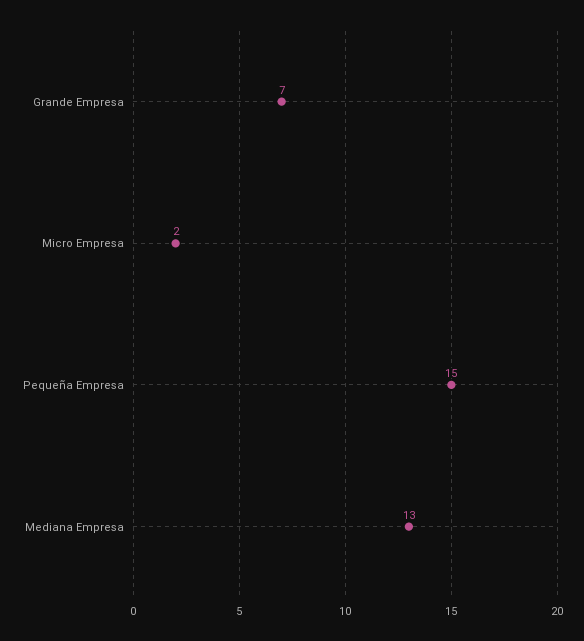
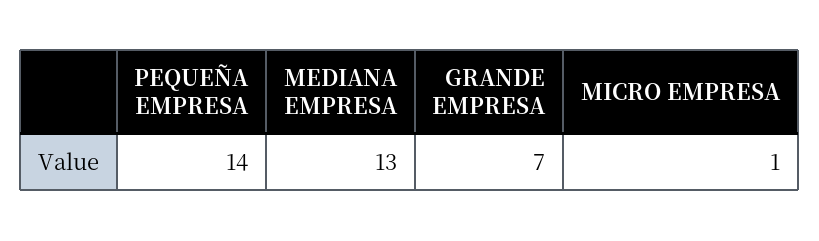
  {
    "Grande Empresa": 7,
-   "Micro Empresa": 2,
+   "Micro Empresa": 1,
-   "Pequeña Empresa": 15,
+   "Pequeña Empresa": 14,
    "Mediana Empresa": 13
  }

